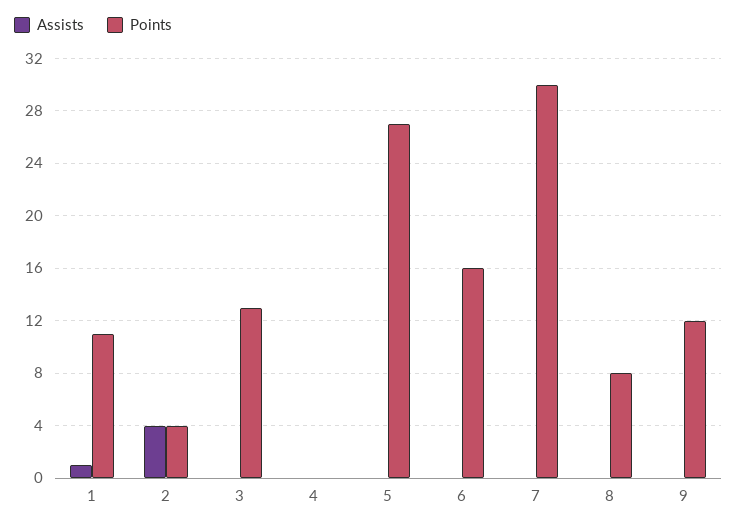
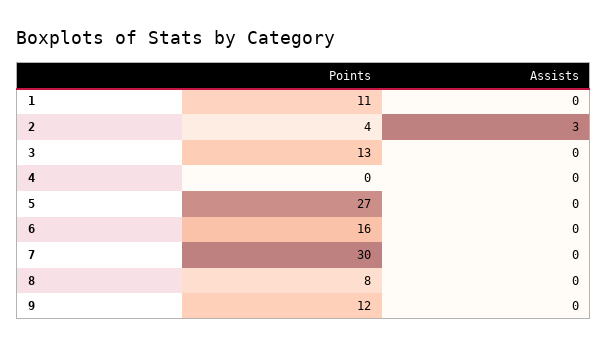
  {
    "Assists": {
-     "1": 1,
+     "1": 0,
-     "2": 4,
+     "2": 3,
      "3": 0,
      "4": 0,
      "5": 0,
      "6": 0,
      "7": 0,
      "8": 0,
      "9": 0
    },
    "Points": {
      "1": 11,
      "2": 4,
      "3": 13,
      "4": 0,
      "5": 27,
      "6": 16,
      "7": 30,
      "8": 8,
      "9": 12
    }
  }

